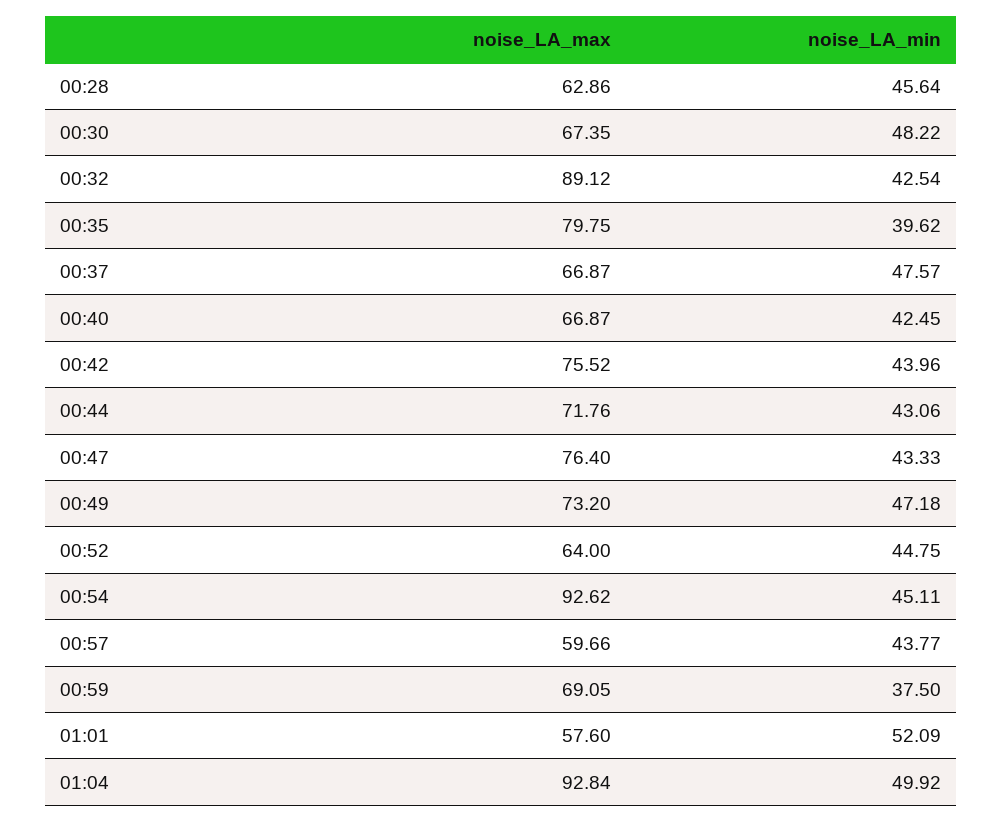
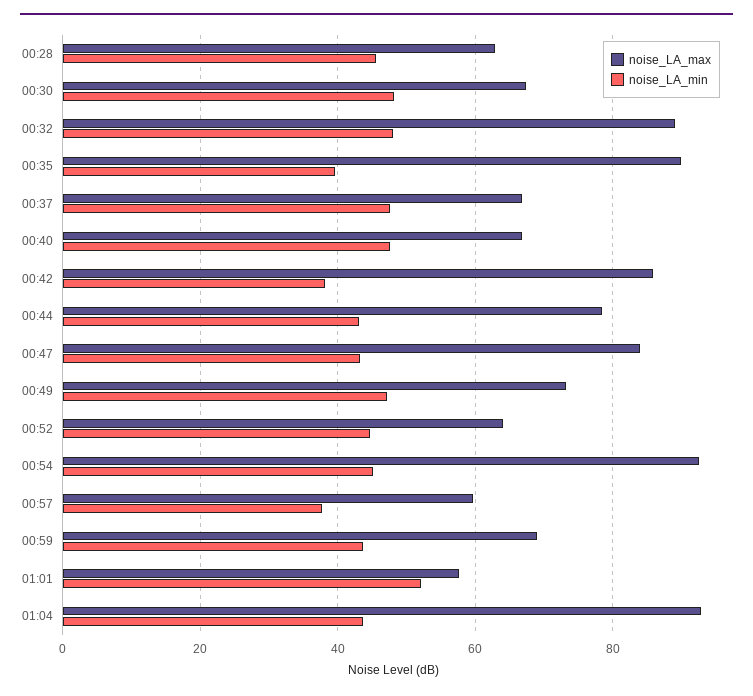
  {
    "noise_LA_max": {
      "00:28": 62.86,
      "00:30": 67.35,
      "00:32": 89.12,
-     "00:35": 79.75,
+     "00:35": 90,
      "00:37": 66.87,
      "00:40": 66.87,
-     "00:42": 75.52,
+     "00:42": 86,
-     "00:44": 71.76,
+     "00:44": 78,
-     "00:47": 76.4,
+     "00:47": 84,
      "00:49": 73.2,
      "00:52": 64,
      "00:54": 92.62,
      "00:57": 59.66,
      "00:59": 69.05,
      "01:01": 57.6,
      "01:04": 92.84
    },
    "noise_LA_min": {
      "00:28": 45.64,
      "00:30": 48.22,
-     "00:32": 42.54,
+     "00:32": 48,
      "00:35": 39.62,
      "00:37": 47.57,
-     "00:40": 42.45,
+     "00:40": 48,
-     "00:42": 43.96,
+     "00:42": 38,
      "00:44": 43.06,
      "00:47": 43.33,
      "00:49": 47.18,
      "00:52": 44.75,
      "00:54": 45.11,
-     "00:57": 43.77,
+     "00:57": 38,
-     "00:59": 37.5,
+     "00:59": 44,
      "01:01": 52.09,
-     "01:04": 49.92
+     "01:04": 44
    }
  }

